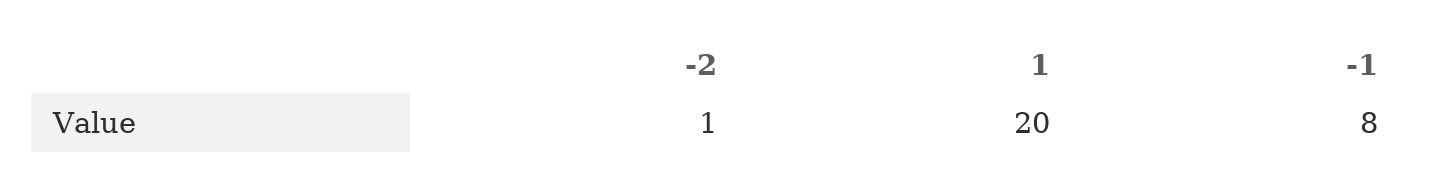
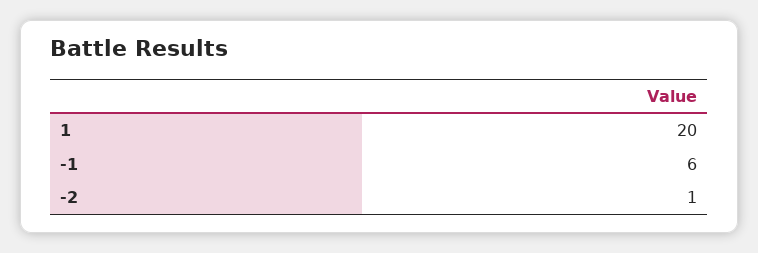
  {
    "-2": 1,
    "1": 20,
-   "-1": 8
+   "-1": 6
  }

